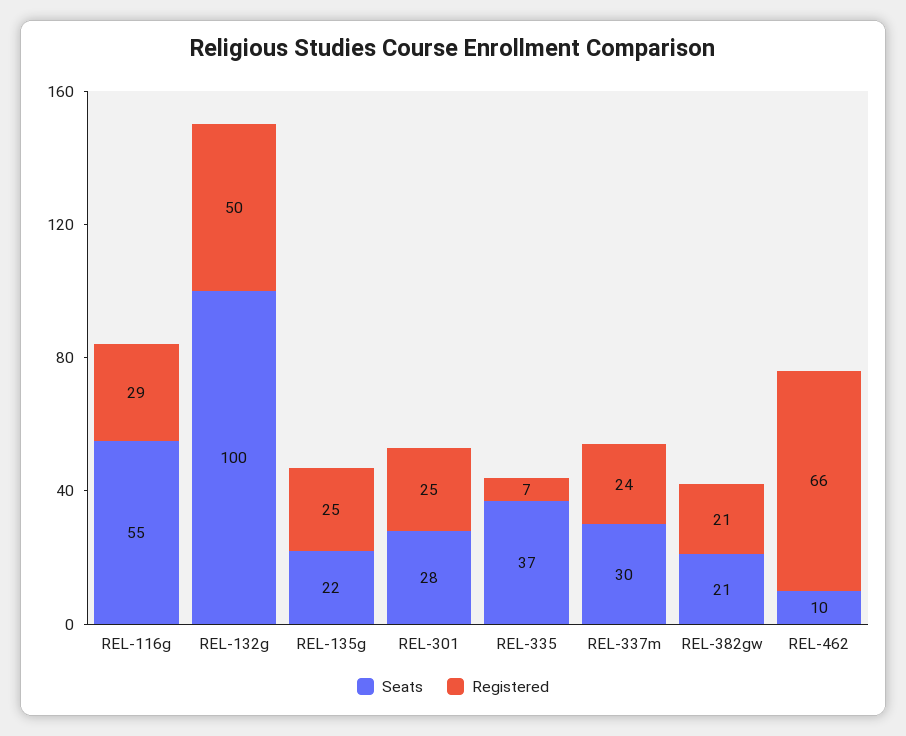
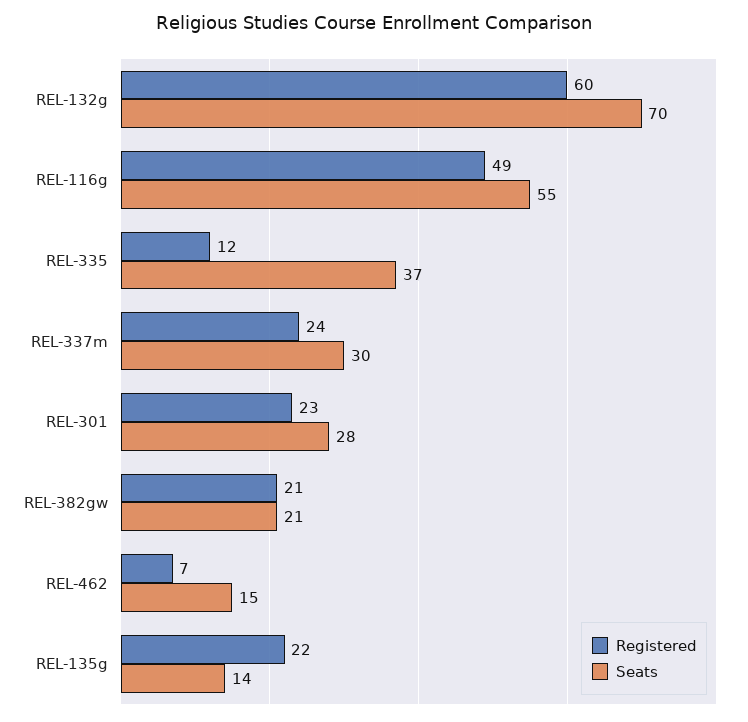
  {
    "Seats": {
      "REL-116g": 55,
-     "REL-132g": 100,
+     "REL-132g": 70,
-     "REL-135g": 22,
+     "REL-135g": 14,
      "REL-301": 28,
      "REL-335": 37,
      "REL-337m": 30,
      "REL-382gw": 21,
-     "REL-462": 10
+     "REL-462": 15
    },
    "Registered": {
-     "REL-116g": 29,
+     "REL-116g": 49,
-     "REL-132g": 50,
+     "REL-132g": 60,
-     "REL-135g": 25,
+     "REL-135g": 22,
-     "REL-301": 25,
+     "REL-301": 23,
-     "REL-335": 7,
+     "REL-335": 12,
      "REL-337m": 24,
      "REL-382gw": 21,
-     "REL-462": 66
+     "REL-462": 7
    }
  }

